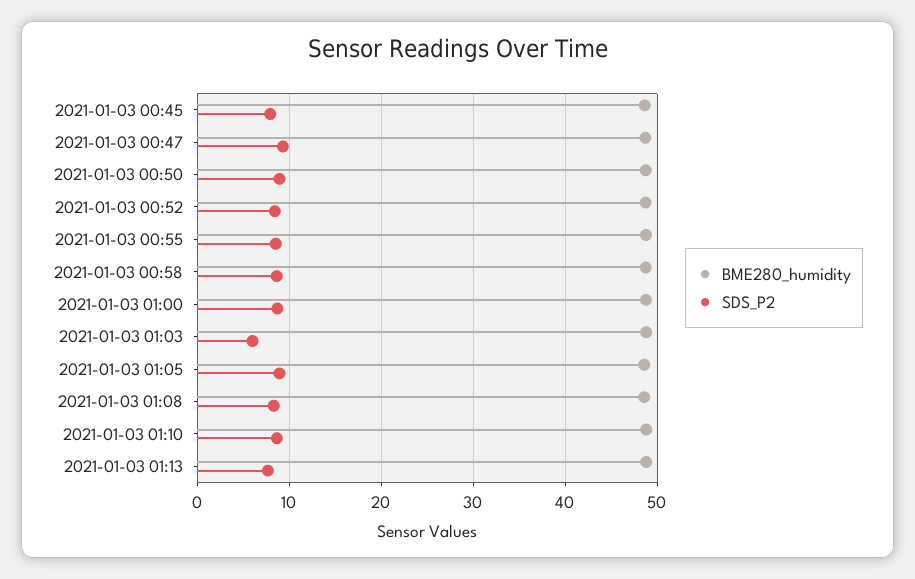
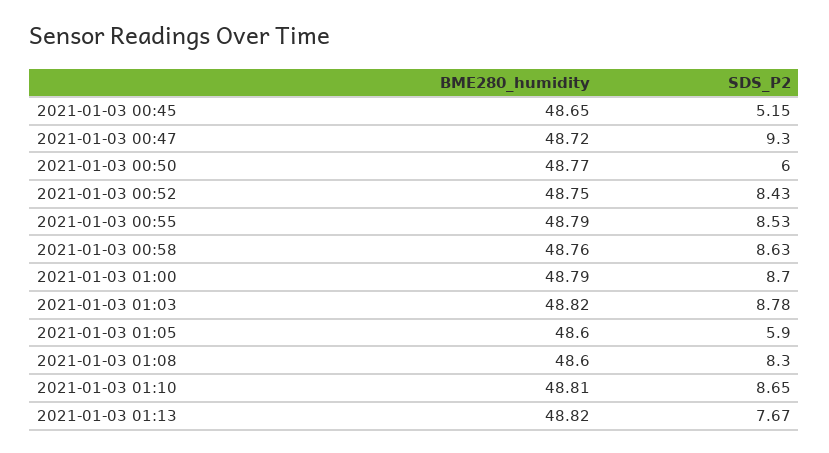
  {
    "BME280_humidity": {
      "2021-01-03 00:45": 48.65,
      "2021-01-03 00:47": 48.72,
      "2021-01-03 00:50": 48.77,
      "2021-01-03 00:52": 48.75,
      "2021-01-03 00:55": 48.79,
      "2021-01-03 00:58": 48.76,
      "2021-01-03 01:00": 48.79,
      "2021-01-03 01:03": 48.82,
      "2021-01-03 01:05": 48.6,
      "2021-01-03 01:08": 48.6,
      "2021-01-03 01:10": 48.81,
      "2021-01-03 01:13": 48.82
    },
    "SDS_P2": {
-     "2021-01-03 00:45": 8,
+     "2021-01-03 00:45": 5.15,
      "2021-01-03 00:47": 9.3,
-     "2021-01-03 00:50": 9,
+     "2021-01-03 00:50": 6,
      "2021-01-03 00:52": 8.43,
      "2021-01-03 00:55": 8.53,
      "2021-01-03 00:58": 8.63,
      "2021-01-03 01:00": 8.7,
-     "2021-01-03 01:03": 6,
+     "2021-01-03 01:03": 8.78,
-     "2021-01-03 01:05": 9,
+     "2021-01-03 01:05": 5.9,
      "2021-01-03 01:08": 8.3,
      "2021-01-03 01:10": 8.65,
      "2021-01-03 01:13": 7.67
    }
  }

